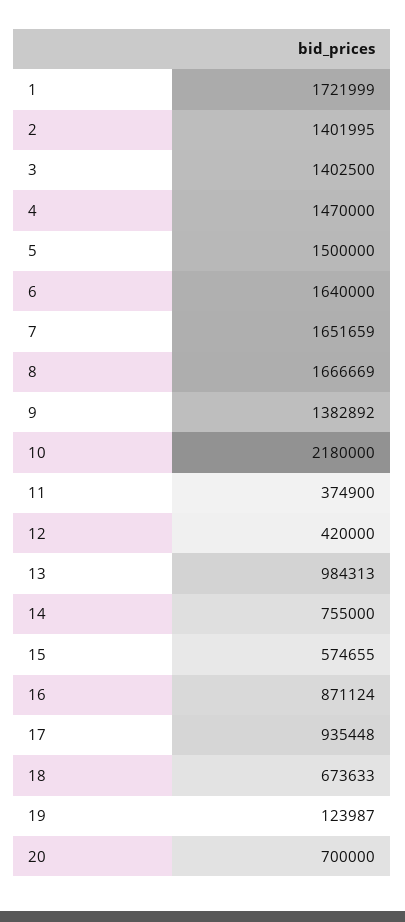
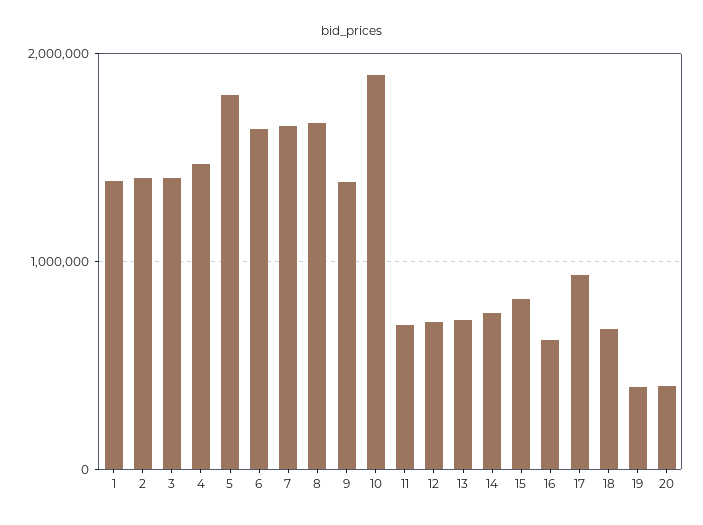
  {
-   "1": 1721999,
+   "1": 1400000,
    "2": 1401995,
    "3": 1402500,
    "4": 1470000,
-   "5": 1500000,
+   "5": 1800000,
    "6": 1640000,
    "7": 1651659,
    "8": 1666669,
    "9": 1382892,
-   "10": 2180000,
+   "10": 1900000,
-   "11": 374900,
+   "11": 700000,
-   "12": 420000,
+   "12": 700000,
-   "13": 984313,
+   "13": 700000,
    "14": 755000,
-   "15": 574655,
+   "15": 800000,
-   "16": 871124,
+   "16": 600000,
    "17": 935448,
    "18": 673633,
-   "19": 123987,
+   "19": 400000,
-   "20": 700000
+   "20": 400000
  }

